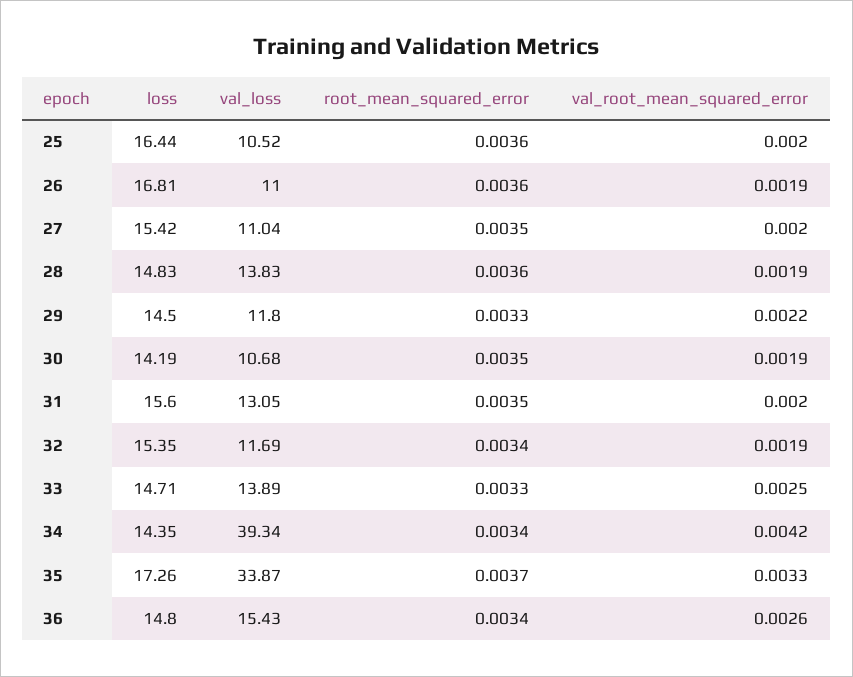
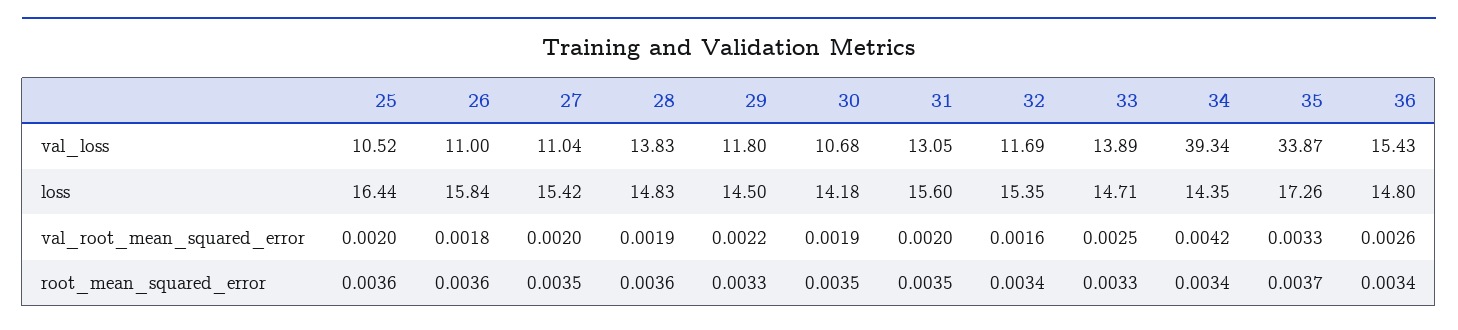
  {
    "loss": {
      "25": 16.44,
-     "26": 16.81,
+     "26": 15.84,
      "27": 15.42,
      "28": 14.83,
      "29": 14.5,
-     "30": 14.19,
+     "30": 14.18,
      "31": 15.6,
      "32": 15.35,
      "33": 14.71,
      "34": 14.35,
      "35": 17.26,
      "36": 14.8
    },
    "val_loss": {
      "25": 10.52,
      "26": 11,
      "27": 11.04,
      "28": 13.83,
      "29": 11.8,
      "30": 10.68,
      "31": 13.05,
      "32": 11.69,
      "33": 13.89,
      "34": 39.34,
      "35": 33.87,
      "36": 15.43
    },
    "root_mean_squared_error": {
      "25": 0.0036,
      "26": 0.0036,
      "27": 0.0035,
      "28": 0.0036,
      "29": 0.0033,
      "30": 0.0035,
      "31": 0.0035,
      "32": 0.0034,
      "33": 0.0033,
      "34": 0.0034,
      "35": 0.0037,
      "36": 0.0034
    },
    "val_root_mean_squared_error": {
      "25": 0.002,
-     "26": 0.0019,
+     "26": 0.0018,
      "27": 0.002,
      "28": 0.0019,
      "29": 0.0022,
      "30": 0.0019,
      "31": 0.002,
-     "32": 0.0019,
+     "32": 0.0016,
      "33": 0.0025,
      "34": 0.0042,
      "35": 0.0033,
      "36": 0.0026
    }
  }

